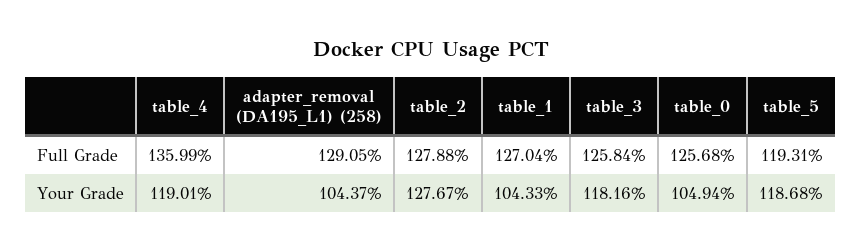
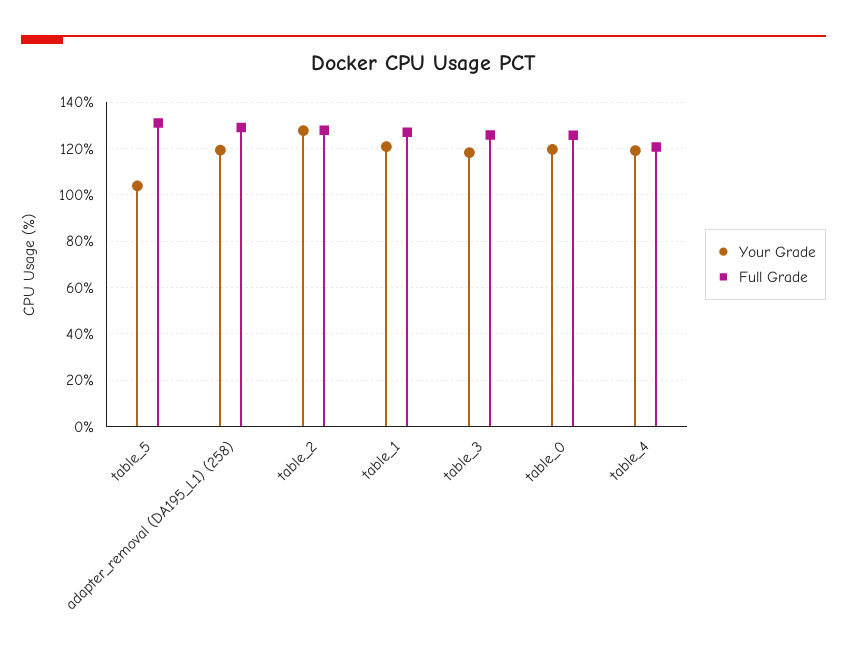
  {
    "Full Grade": {
-     "table_4": 135.99,
+     "table_4": 120,
      "adapter_removal (DA195_L1) (258)": 129.05,
      "table_2": 127.88,
      "table_1": 127.04,
      "table_3": 125.84,
      "table_0": 125.68,
-     "table_5": 119.31
+     "table_5": 130
    },
    "Your Grade": {
      "table_4": 119.01,
-     "adapter_removal (DA195_L1) (258)": 104.37,
+     "adapter_removal (DA195_L1) (258)": 120,
      "table_2": 127.67,
-     "table_1": 104.33,
+     "table_1": 120,
      "table_3": 118.16,
-     "table_0": 104.94,
+     "table_0": 120,
-     "table_5": 118.68
+     "table_5": 105
    }
  }

